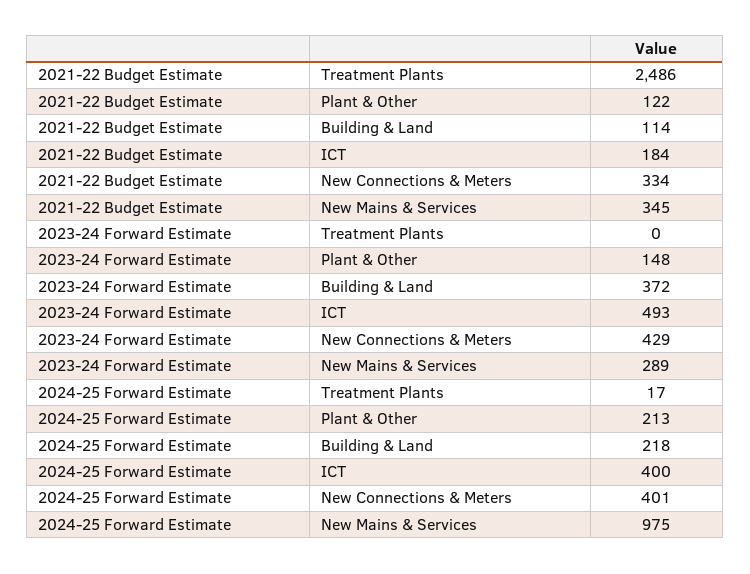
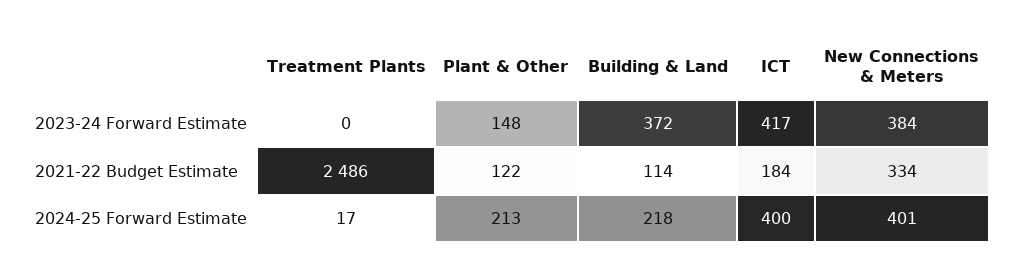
  {
    "2021-22 Budget Estimate": {
      "Treatment Plants": 2486,
      "Plant & Other": 122,
      "Building & Land": 114,
      "ICT": 184,
-     "New Connections & Meters": 334,
+     "New Connections & Meters": 334
-     "New Mains & Services": 345
    },
    "2023-24 Forward Estimate": {
      "Treatment Plants": 0,
      "Plant & Other": 148,
      "Building & Land": 372,
-     "ICT": 493,
+     "ICT": 417,
-     "New Connections & Meters": 429,
+     "New Connections & Meters": 384
-     "New Mains & Services": 289
    },
    "2024-25 Forward Estimate": {
      "Treatment Plants": 17,
      "Plant & Other": 213,
      "Building & Land": 218,
      "ICT": 400,
-     "New Connections & Meters": 401,
+     "New Connections & Meters": 401
-     "New Mains & Services": 975
    }
  }

